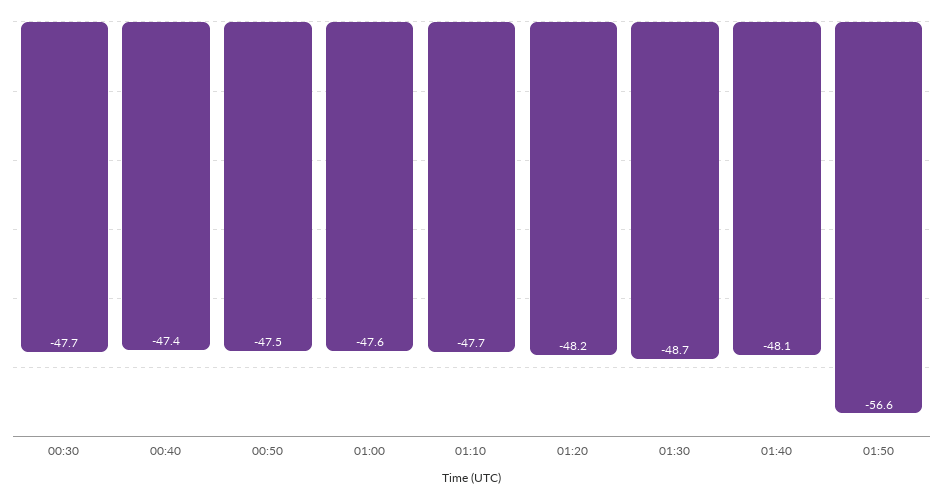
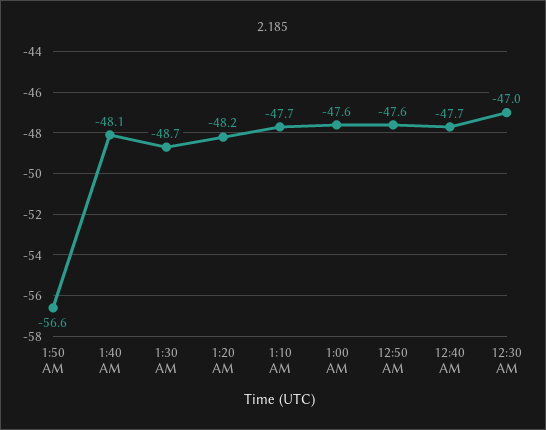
  {
-   "00:30": -47.7,
+   "00:30": -47,
-   "00:40": -47.4,
+   "00:40": -47.7,
-   "00:50": -47.5,
+   "00:50": -47.6,
    "01:00": -47.6,
    "01:10": -47.7,
    "01:20": -48.2,
    "01:30": -48.7,
    "01:40": -48.1,
    "01:50": -56.6
  }

